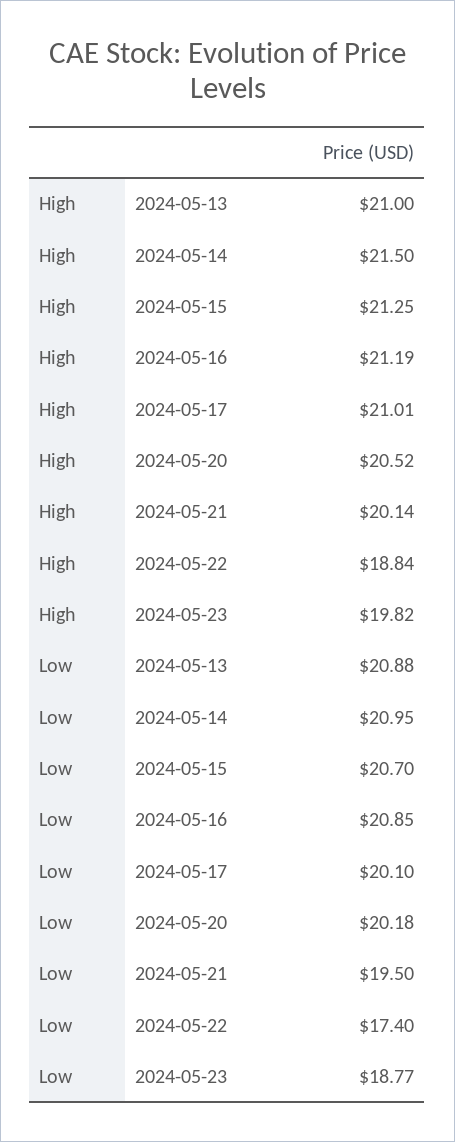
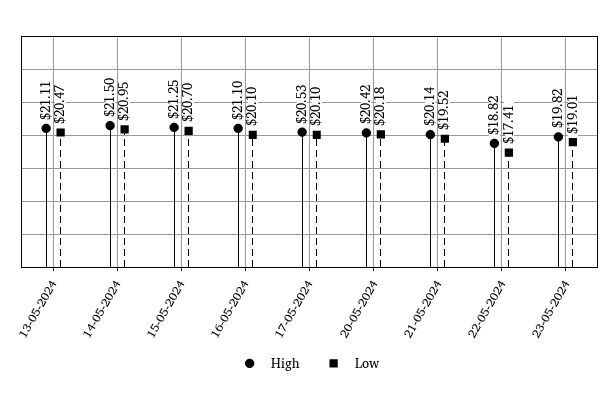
  {
    "High": {
-     "2024-05-13": 21,
+     "2024-05-13": 21.11,
      "2024-05-14": 21.5,
      "2024-05-15": 21.25,
-     "2024-05-16": 21.19,
+     "2024-05-16": 21.1,
-     "2024-05-17": 21.01,
+     "2024-05-17": 20.53,
-     "2024-05-20": 20.52,
+     "2024-05-20": 20.42,
      "2024-05-21": 20.14,
-     "2024-05-22": 18.84,
+     "2024-05-22": 18.82,
      "2024-05-23": 19.82
    },
    "Low": {
-     "2024-05-13": 20.88,
+     "2024-05-13": 20.47,
      "2024-05-14": 20.95,
      "2024-05-15": 20.7,
-     "2024-05-16": 20.85,
+     "2024-05-16": 20.1,
      "2024-05-17": 20.1,
      "2024-05-20": 20.18,
-     "2024-05-21": 19.5,
+     "2024-05-21": 19.52,
-     "2024-05-22": 17.4,
+     "2024-05-22": 17.41,
-     "2024-05-23": 18.77
+     "2024-05-23": 19.01
    }
  }

